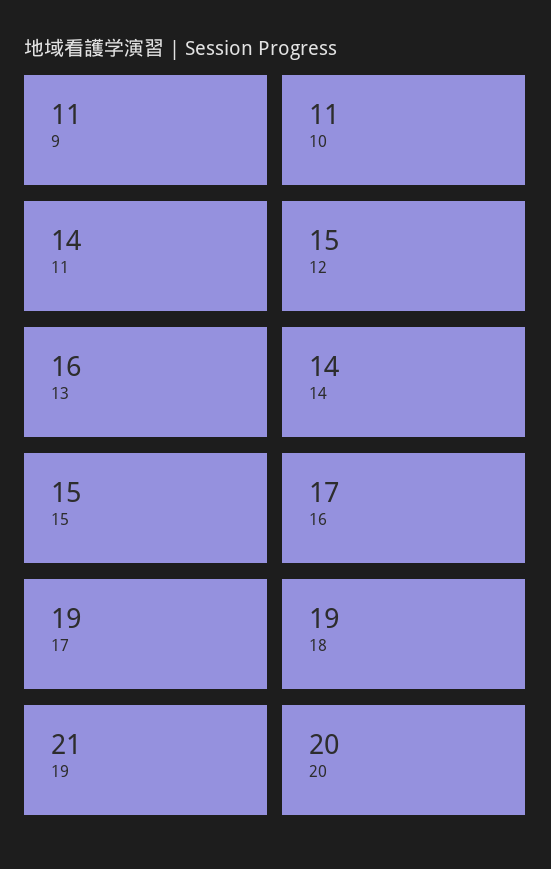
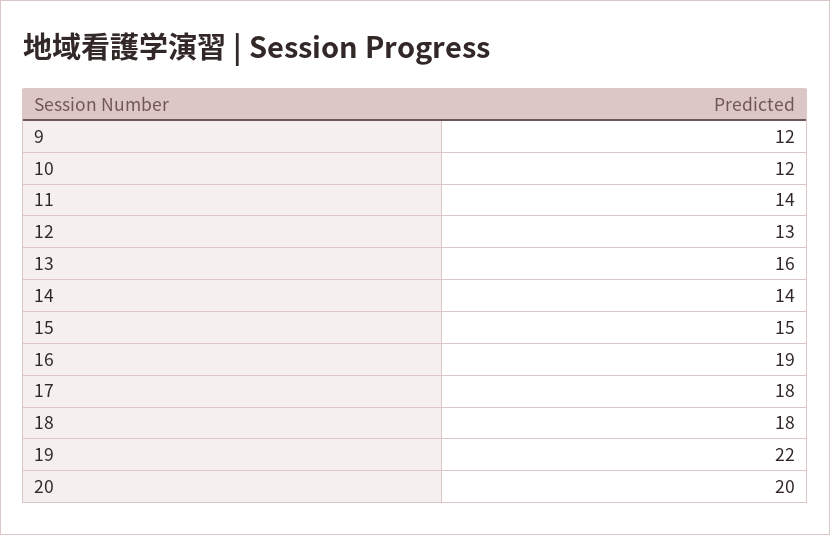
  {
-   "9": 11,
+   "9": 12,
-   "10": 11,
+   "10": 12,
    "11": 14,
-   "12": 15,
+   "12": 13,
    "13": 16,
    "14": 14,
    "15": 15,
-   "16": 17,
+   "16": 19,
-   "17": 19,
+   "17": 18,
-   "18": 19,
+   "18": 18,
-   "19": 21,
+   "19": 22,
    "20": 20
  }

